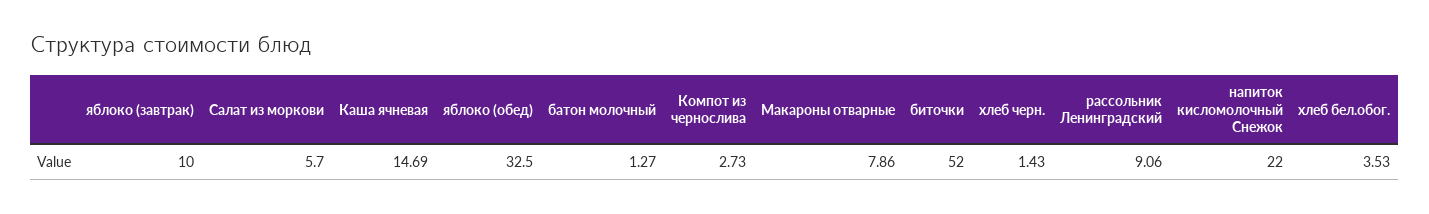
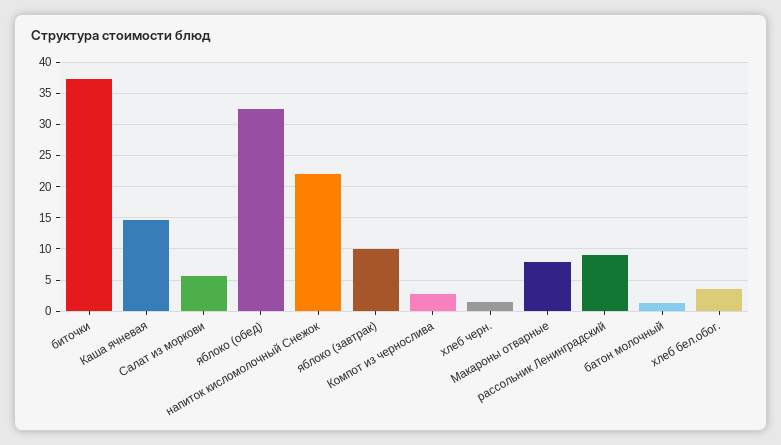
  {
    "яблоко (завтрак)": 10,
    "Салат из моркови": 5.7,
    "Каша ячневая": 14.69,
    "яблоко (обед)": 32.5,
    "батон молочный": 1.27,
    "Компот из чернослива": 2.73,
    "Макароны отварные": 7.86,
-   "биточки": 52,
+   "биточки": 37,
    "хлеб черн.": 1.43,
    "рассольник Ленинградский": 9.06,
    "напиток кисломолочный Снежок": 22,
    "хлеб бел.обог.": 3.53
  }

